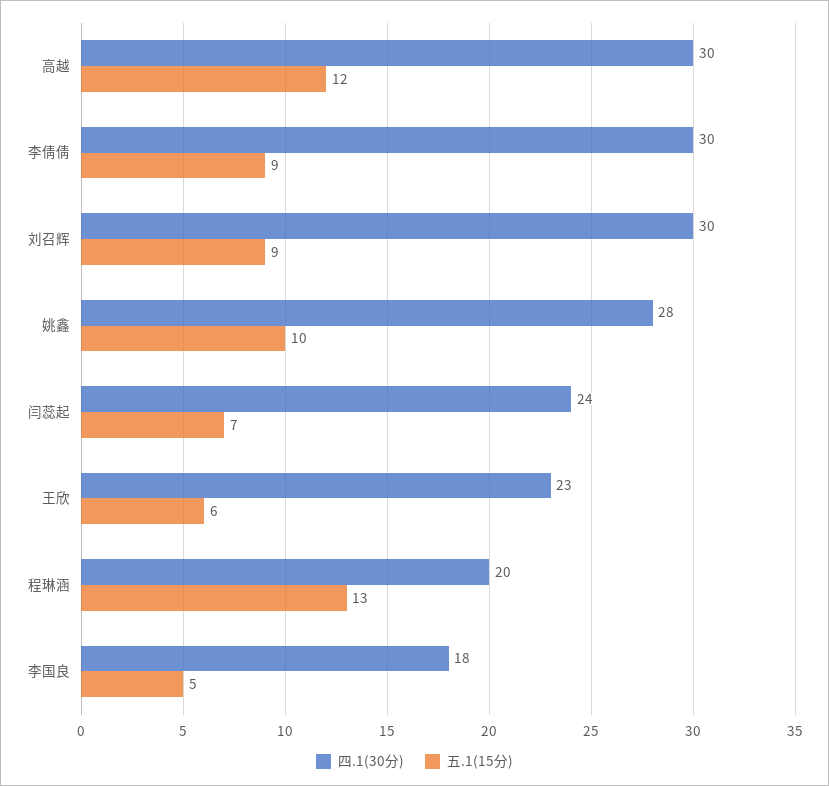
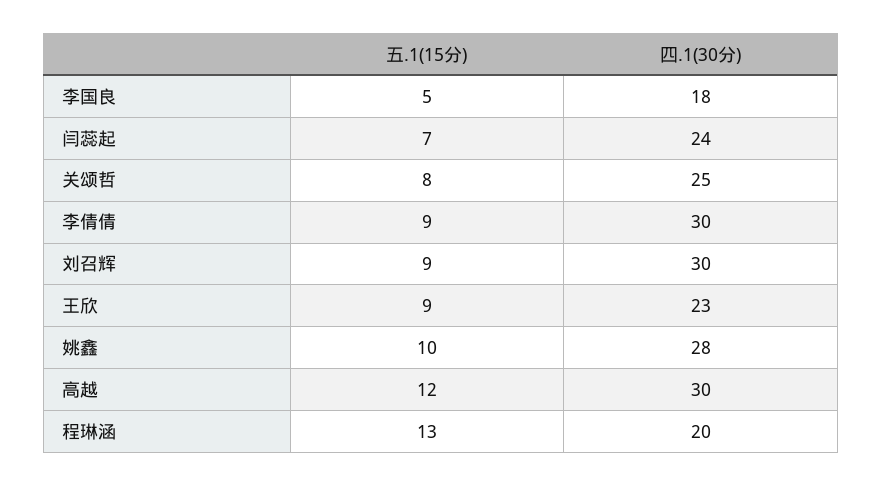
  {
    "四.1(30分)": {
      "高越": 30,
      "李倩倩": 30,
      "刘召辉": 30,
      "姚鑫": 28,
      "闫蕊起": 24,
      "王欣": 23,
      "程琳涵": 20,
-     "李国良": 18
+     "李国良": 18,
+     "关颂哲": 25
    },
    "五.1(15分)": {
      "高越": 12,
      "李倩倩": 9,
      "刘召辉": 9,
      "姚鑫": 10,
      "闫蕊起": 7,
-     "王欣": 6,
+     "王欣": 9,
      "程琳涵": 13,
-     "李国良": 5
+     "李国良": 5,
+     "关颂哲": 8
    }
  }

